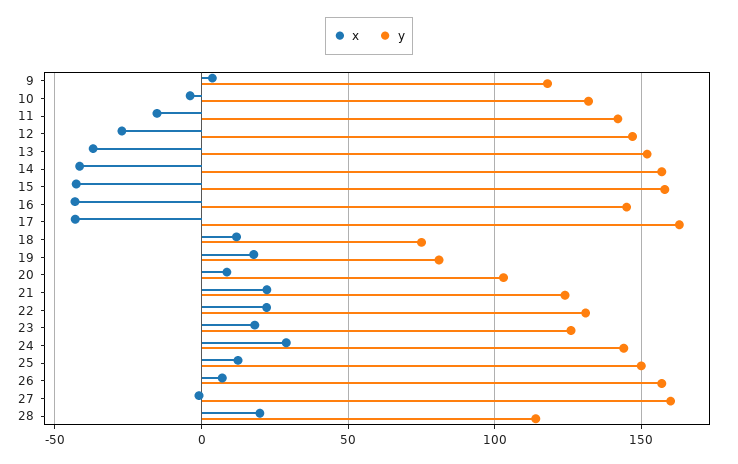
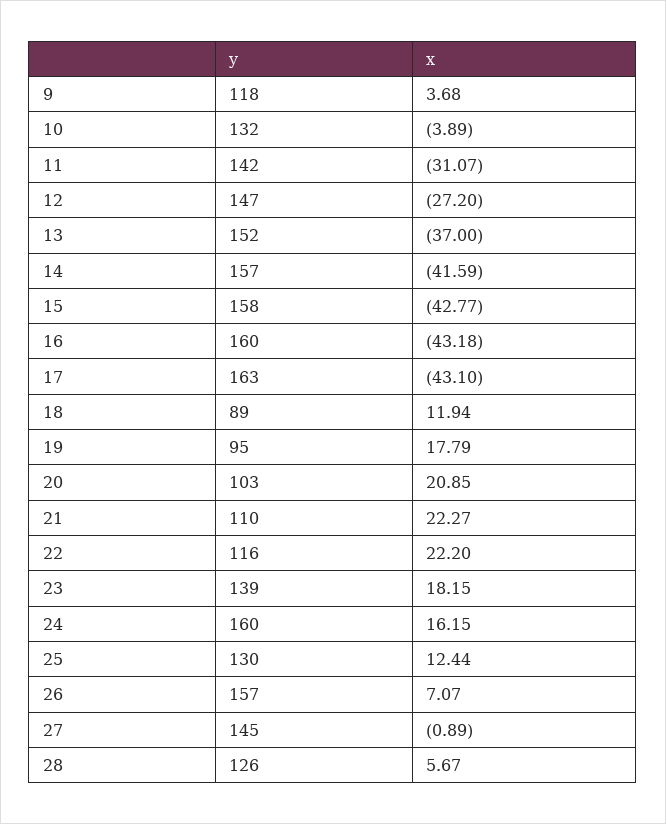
  {
    "x": {
      "9": 3.68,
      "10": -3.89,
-     "11": -15,
+     "11": -31.07,
      "12": -27.2,
      "13": -37,
      "14": -41.59,
      "15": -42.77,
      "16": -43.18,
      "17": -43.1,
      "18": 11.94,
      "19": 17.79,
-     "20": 10,
+     "20": 20.85,
      "21": 22.27,
      "22": 22.2,
      "23": 18.15,
-     "24": 30,
+     "24": 16.15,
      "25": 12.44,
      "26": 7.07,
      "27": -0.89,
-     "28": 20
+     "28": 5.67
    },
    "y": {
      "9": 118,
      "10": 132,
      "11": 142,
      "12": 147,
      "13": 152,
      "14": 157,
      "15": 158,
-     "16": 145,
+     "16": 160,
      "17": 163,
-     "18": 75,
+     "18": 89,
-     "19": 80,
+     "19": 95,
      "20": 103,
-     "21": 125,
+     "21": 110,
-     "22": 130,
+     "22": 116,
-     "23": 125,
+     "23": 139,
-     "24": 145,
+     "24": 160,
-     "25": 150,
+     "25": 130,
      "26": 157,
-     "27": 160,
+     "27": 145,
-     "28": 115
+     "28": 126
    }
  }

